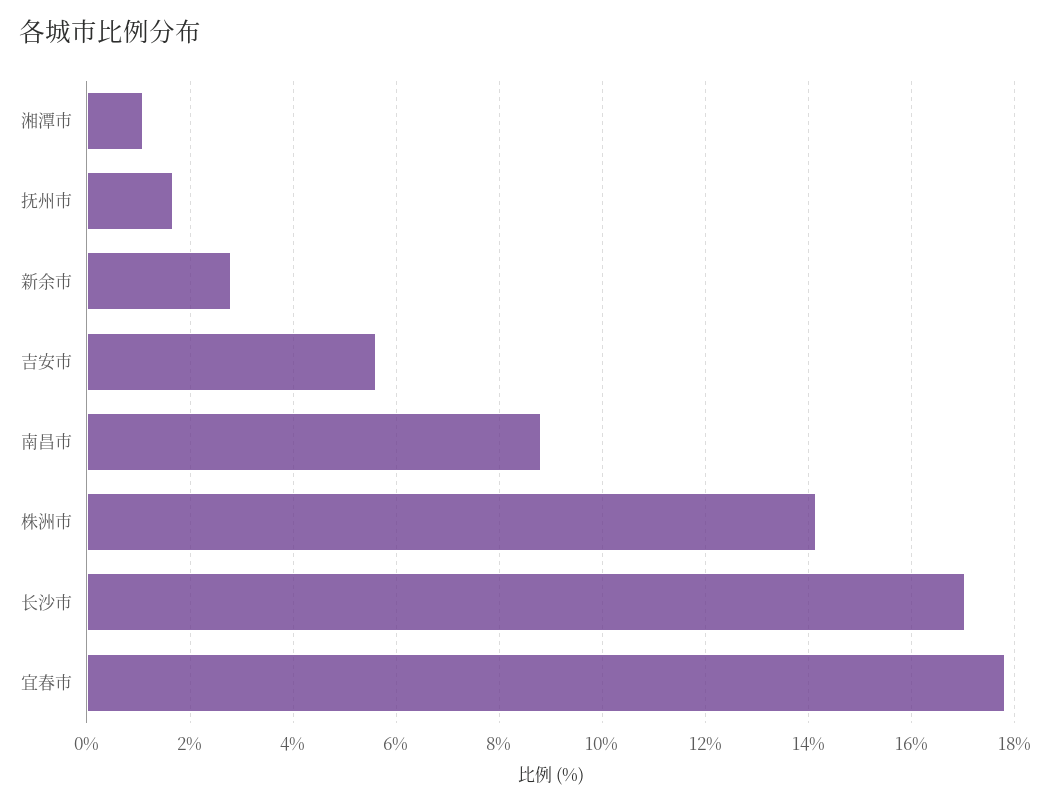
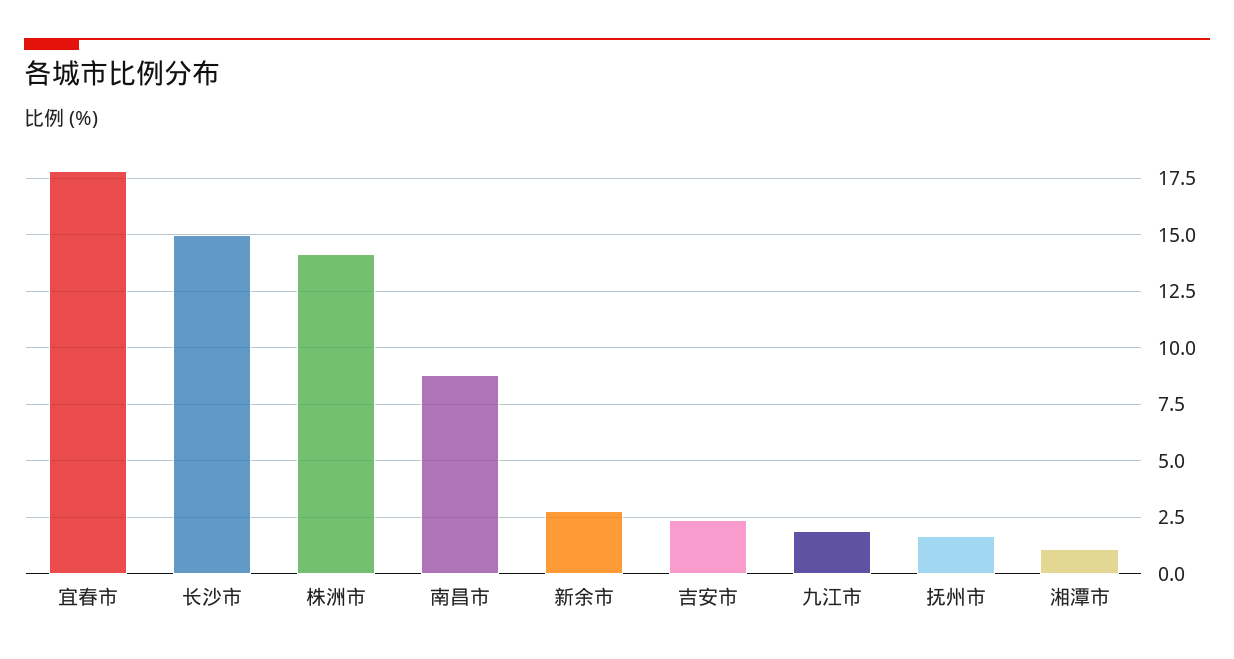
  {
    "湘潭市": 1,
    "抚州市": 1.6,
    "新余市": 2.8,
-   "吉安市": 5.6,
+   "吉安市": 2.5,
    "南昌市": 8.8,
    "株洲市": 14.2,
-   "长沙市": 17,
+   "长沙市": 15,
-   "宜春市": 17.8
+   "宜春市": 17.8,
+   "九江市": 2
  }

